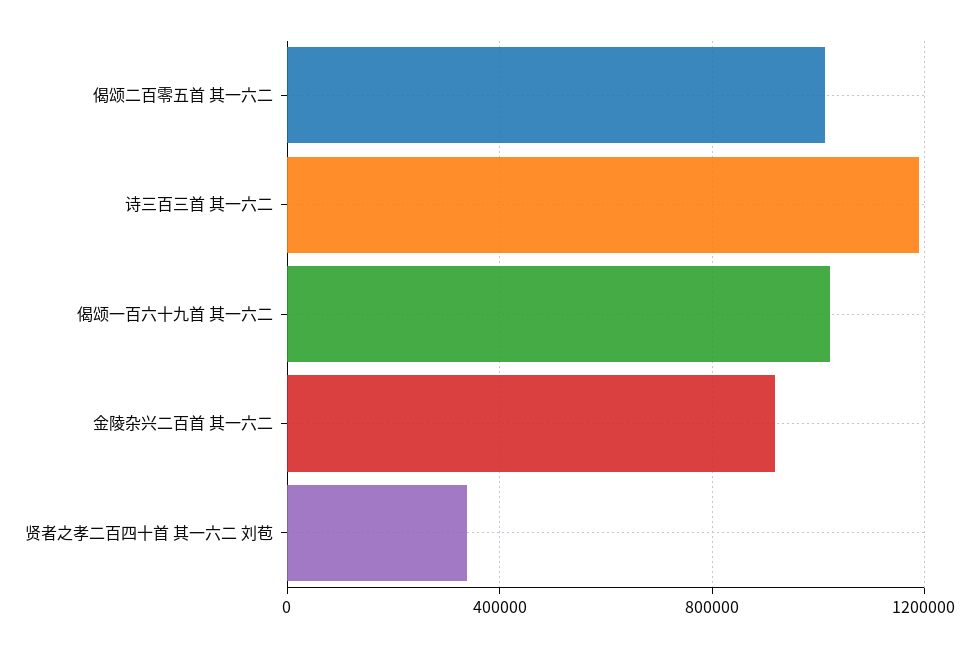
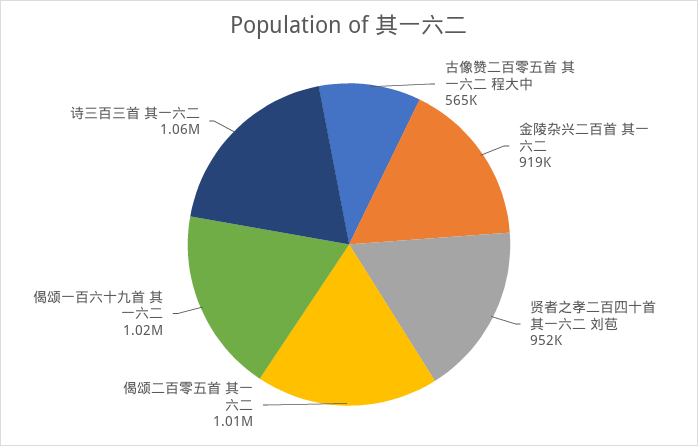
  {
    "偈颂二百零五首 其一六二": 1010000,
-   "诗三百三首 其一六二": 1200000,
+   "诗三百三首 其一六二": 1060000,
    "偈颂一百六十九首 其一六二": 1020000,
    "金陵杂兴二百首 其一六二": 919000,
-   "贤者之孝二百四十首 其一六二 刘苞": 350000
+   "贤者之孝二百四十首 其一六二 刘苞": 952000,
+   "古像赞二百零五首 其一六二 程大中": 565000
  }

